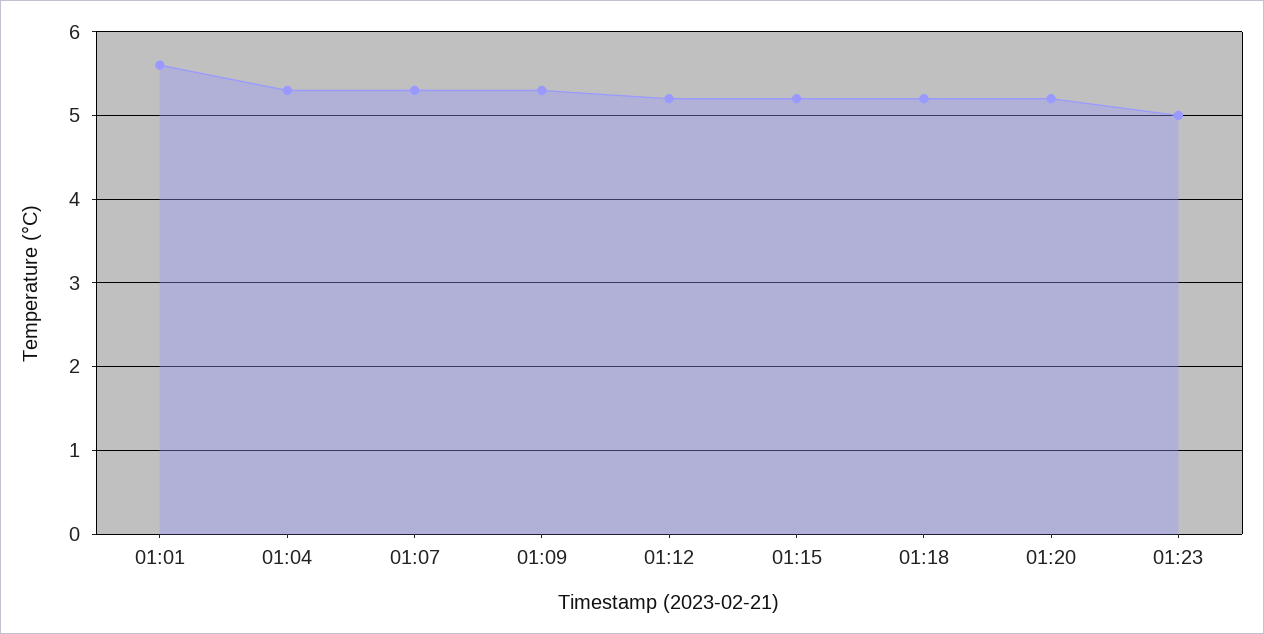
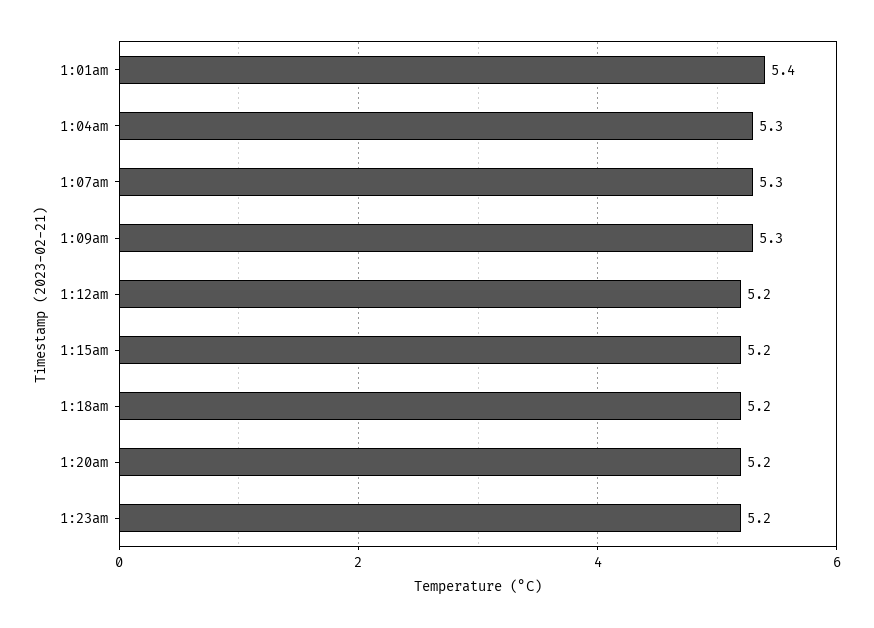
  {
-   "01:01": 5.6,
+   "01:01": 5.4,
    "01:04": 5.3,
    "01:07": 5.3,
    "01:09": 5.3,
    "01:12": 5.2,
    "01:15": 5.2,
    "01:18": 5.2,
    "01:20": 5.2,
-   "01:23": 5
+   "01:23": 5.2
  }

